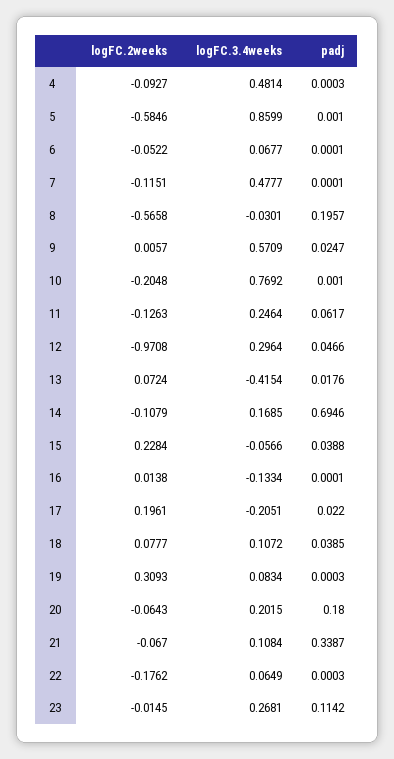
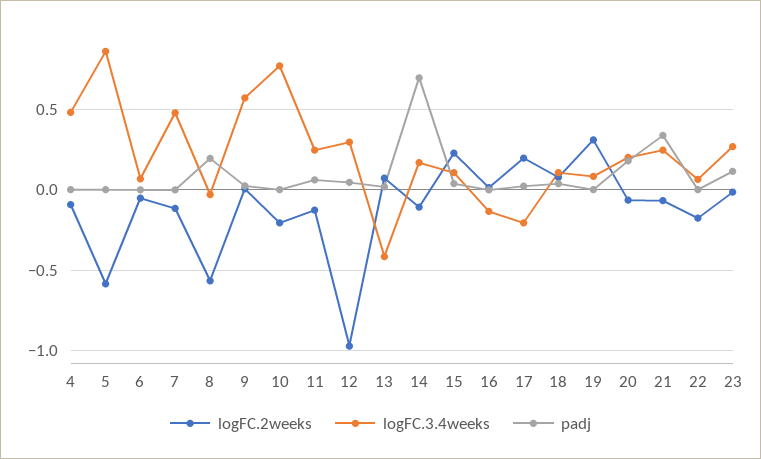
  {
    "logFC.2weeks": {
      "4": -0.0927,
      "5": -0.5846,
      "6": -0.0522,
      "7": -0.1151,
      "8": -0.5658,
      "9": 0.0057,
      "10": -0.2048,
      "11": -0.1263,
      "12": -0.9708,
      "13": 0.0724,
      "14": -0.1079,
      "15": 0.2284,
      "16": 0.0138,
      "17": 0.1961,
      "18": 0.0777,
      "19": 0.3093,
      "20": -0.0643,
      "21": -0.067,
      "22": -0.1762,
      "23": -0.0145
    },
    "logFC.3.4weeks": {
      "4": 0.4814,
      "5": 0.8599,
      "6": 0.0677,
      "7": 0.4777,
      "8": -0.0301,
      "9": 0.5709,
      "10": 0.7692,
      "11": 0.2464,
      "12": 0.2964,
      "13": -0.4154,
      "14": 0.1685,
-     "15": -0.0566,
+     "15": 0.1,
      "16": -0.1334,
      "17": -0.2051,
      "18": 0.1072,
      "19": 0.0834,
      "20": 0.2015,
-     "21": 0.1084,
+     "21": 0.25,
      "22": 0.0649,
      "23": 0.2681
    },
    "padj": {
      "4": 0.0003,
      "5": 0.001,
      "6": 0.0001,
      "7": 0.0001,
      "8": 0.1957,
      "9": 0.0247,
      "10": 0.001,
      "11": 0.0617,
      "12": 0.0466,
      "13": 0.0176,
      "14": 0.6946,
      "15": 0.0388,
      "16": 0.0001,
      "17": 0.022,
      "18": 0.0385,
      "19": 0.0003,
      "20": 0.18,
      "21": 0.3387,
      "22": 0.0003,
      "23": 0.1142
    }
  }

